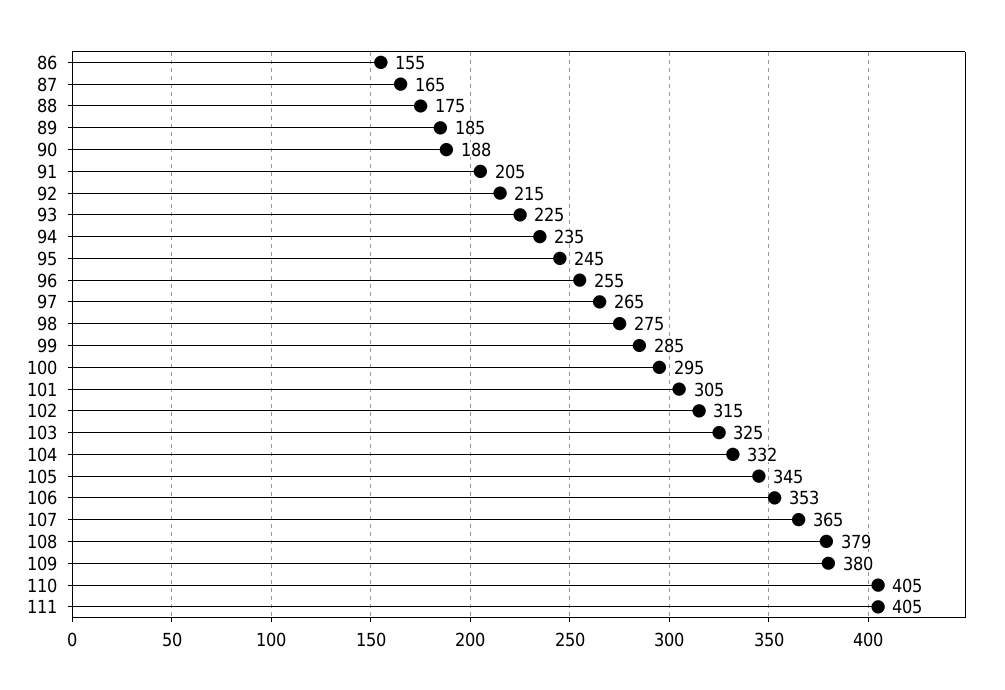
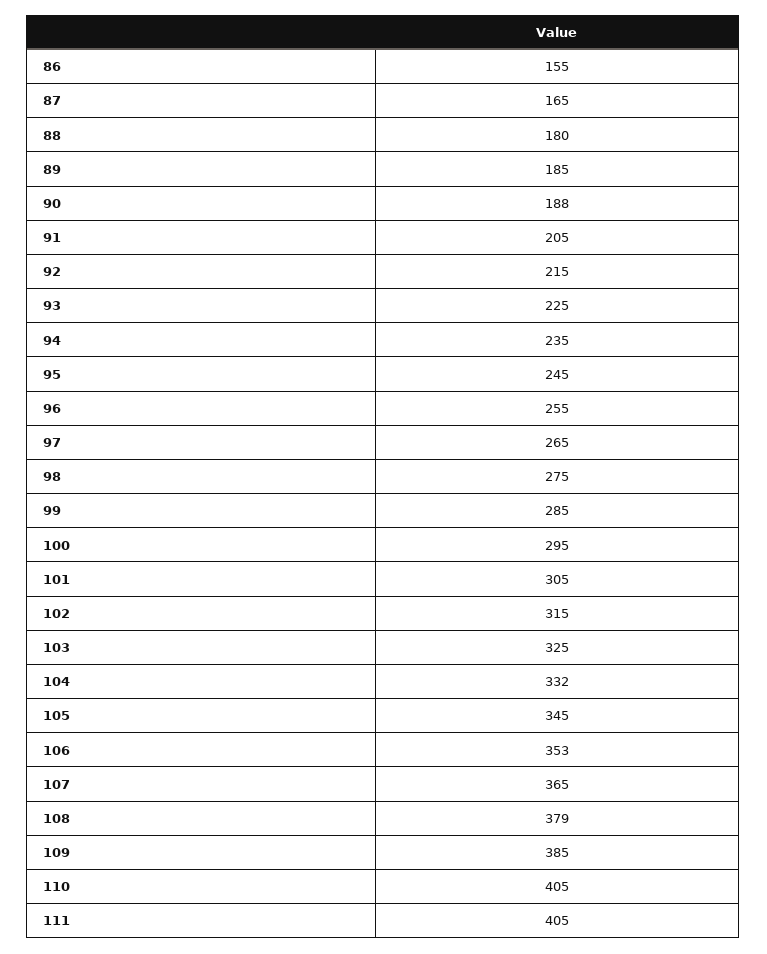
  {
    "86": 155,
    "87": 165,
-   "88": 175,
+   "88": 180,
    "89": 185,
    "90": 188,
    "91": 205,
    "92": 215,
    "93": 225,
    "94": 235,
    "95": 245,
    "96": 255,
    "97": 265,
    "98": 275,
    "99": 285,
    "100": 295,
    "101": 305,
    "102": 315,
    "103": 325,
    "104": 332,
    "105": 345,
    "106": 353,
    "107": 365,
    "108": 379,
-   "109": 380,
+   "109": 385,
    "110": 405,
    "111": 405
  }

